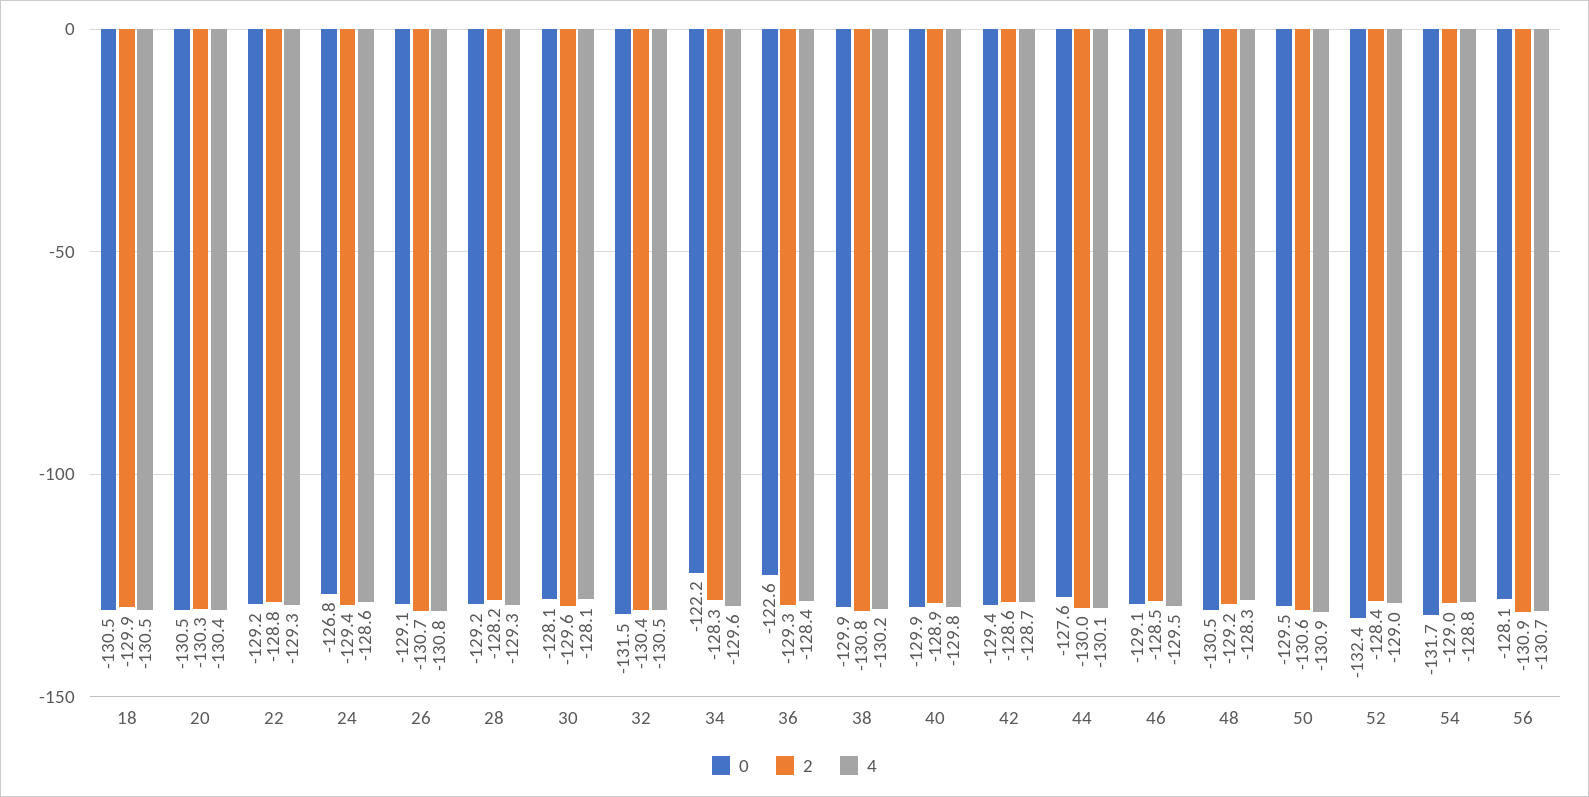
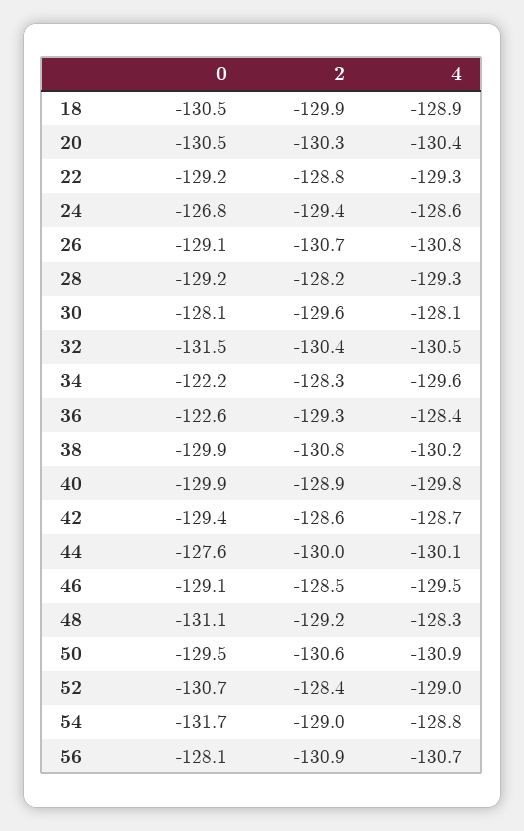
  {
    "0": {
      "18": -130.5,
      "20": -130.5,
      "22": -129.2,
      "24": -126.8,
      "26": -129.1,
      "28": -129.2,
      "30": -128.1,
      "32": -131.5,
      "34": -122.2,
      "36": -122.6,
      "38": -129.9,
      "40": -129.9,
      "42": -129.4,
      "44": -127.6,
      "46": -129.1,
-     "48": -130.5,
+     "48": -131.1,
      "50": -129.5,
-     "52": -132.4,
+     "52": -130.7,
      "54": -131.7,
      "56": -128.1
    },
    "2": {
      "18": -129.9,
      "20": -130.3,
      "22": -128.8,
      "24": -129.4,
      "26": -130.7,
      "28": -128.2,
      "30": -129.6,
      "32": -130.4,
      "34": -128.3,
      "36": -129.3,
      "38": -130.8,
      "40": -128.9,
      "42": -128.6,
      "44": -130,
      "46": -128.5,
      "48": -129.2,
      "50": -130.6,
      "52": -128.4,
      "54": -129,
      "56": -130.9
    },
    "4": {
-     "18": -130.5,
+     "18": -128.9,
      "20": -130.4,
      "22": -129.3,
      "24": -128.6,
      "26": -130.8,
      "28": -129.3,
      "30": -128.1,
      "32": -130.5,
      "34": -129.6,
      "36": -128.4,
      "38": -130.2,
      "40": -129.8,
      "42": -128.7,
      "44": -130.1,
      "46": -129.5,
      "48": -128.3,
      "50": -130.9,
      "52": -129,
      "54": -128.8,
      "56": -130.7
    }
  }

